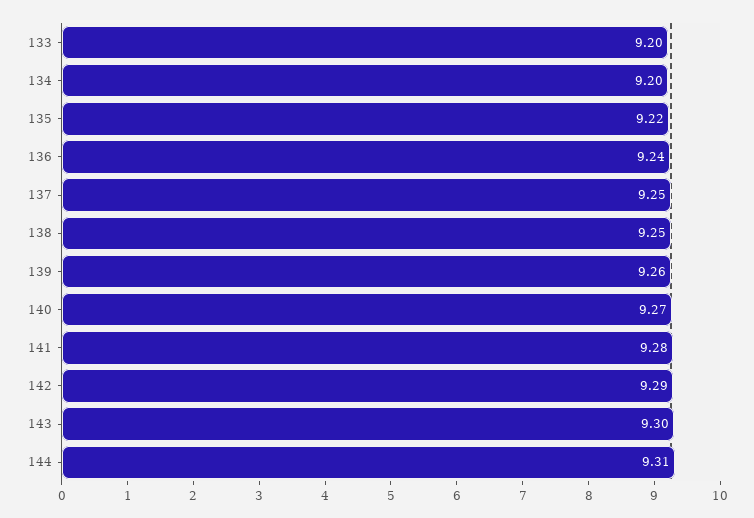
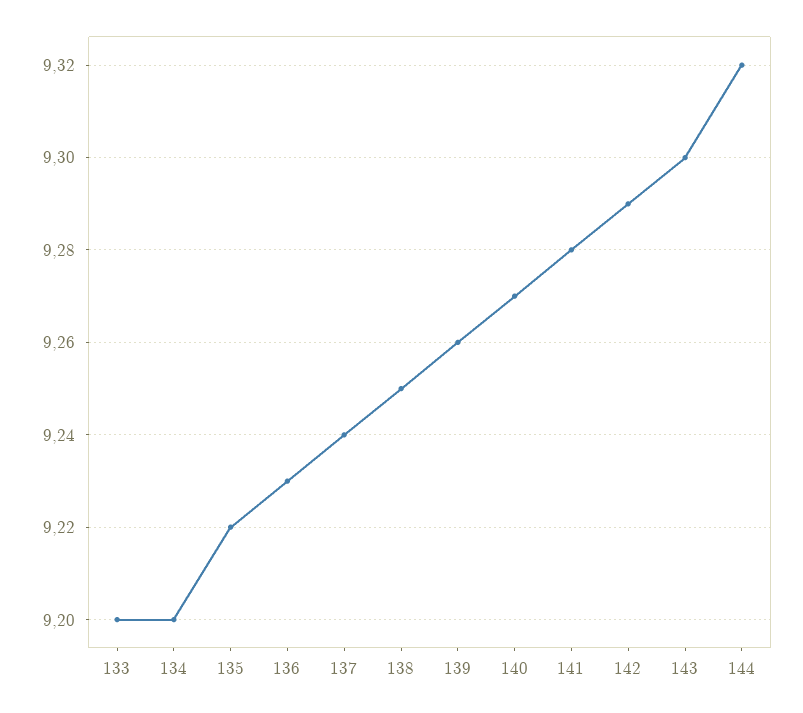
  {
    "133": 9.2,
    "134": 9.2,
    "135": 9.22,
-   "136": 9.24,
+   "136": 9.23,
-   "137": 9.25,
+   "137": 9.24,
    "138": 9.25,
    "139": 9.26,
    "140": 9.27,
    "141": 9.28,
    "142": 9.29,
    "143": 9.3,
-   "144": 9.31
+   "144": 9.32
  }

